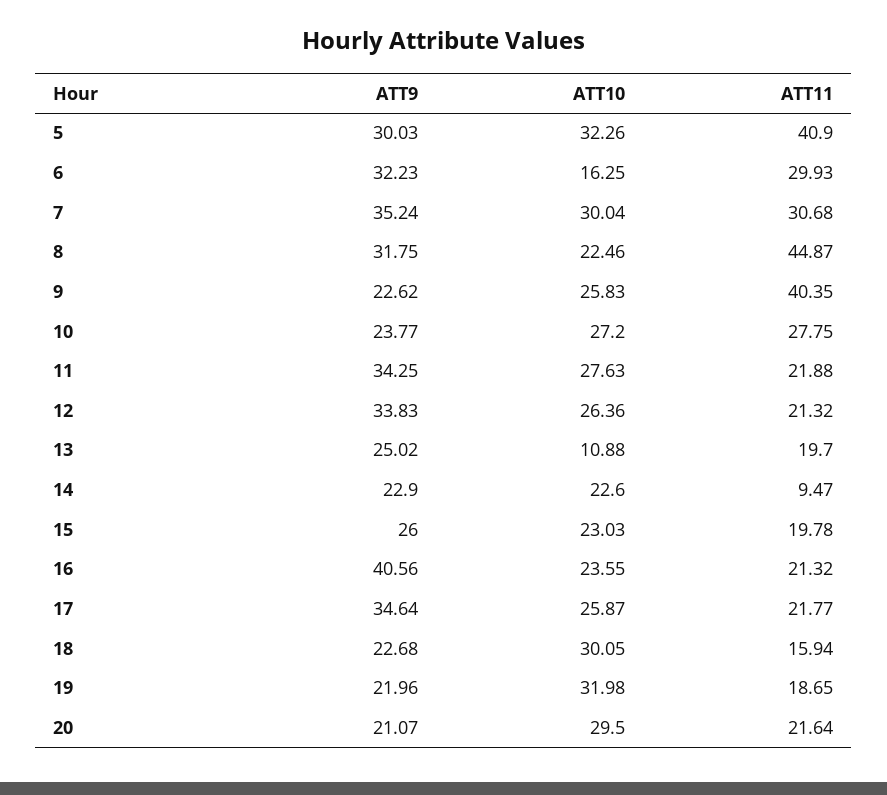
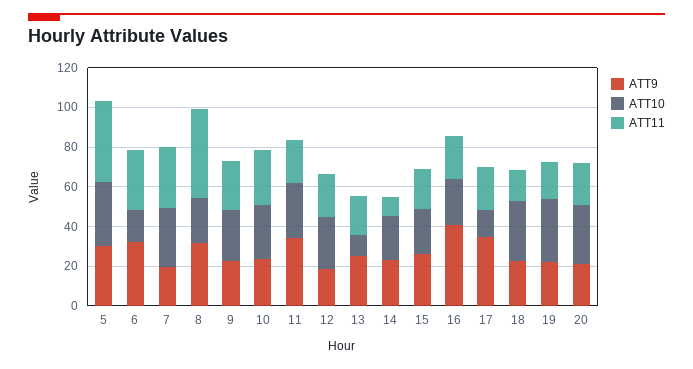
  {
    "ATT9": {
      "5": 30.03,
      "6": 32.23,
-     "7": 35.24,
+     "7": 20,
      "8": 31.75,
      "9": 22.62,
      "10": 23.77,
      "11": 34.25,
-     "12": 33.83,
+     "12": 20,
      "13": 25.02,
      "14": 22.9,
      "15": 26,
      "16": 40.56,
      "17": 34.64,
      "18": 22.68,
      "19": 21.96,
      "20": 21.07
    },
    "ATT10": {
      "5": 32.26,
      "6": 16.25,
      "7": 30.04,
      "8": 22.46,
      "9": 25.83,
      "10": 27.2,
      "11": 27.63,
      "12": 26.36,
      "13": 10.88,
      "14": 22.6,
      "15": 23.03,
      "16": 23.55,
-     "17": 25.87,
+     "17": 15,
      "18": 30.05,
      "19": 31.98,
      "20": 29.5
    },
    "ATT11": {
      "5": 40.9,
      "6": 29.93,
      "7": 30.68,
      "8": 44.87,
-     "9": 40.35,
+     "9": 25,
      "10": 27.75,
      "11": 21.88,
      "12": 21.32,
      "13": 19.7,
      "14": 9.47,
      "15": 19.78,
      "16": 21.32,
      "17": 21.77,
      "18": 15.94,
      "19": 18.65,
      "20": 21.64
    }
  }

